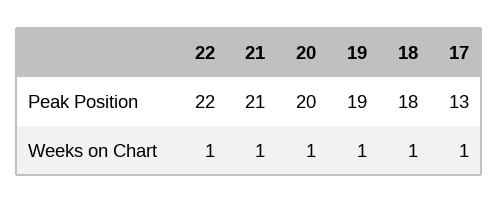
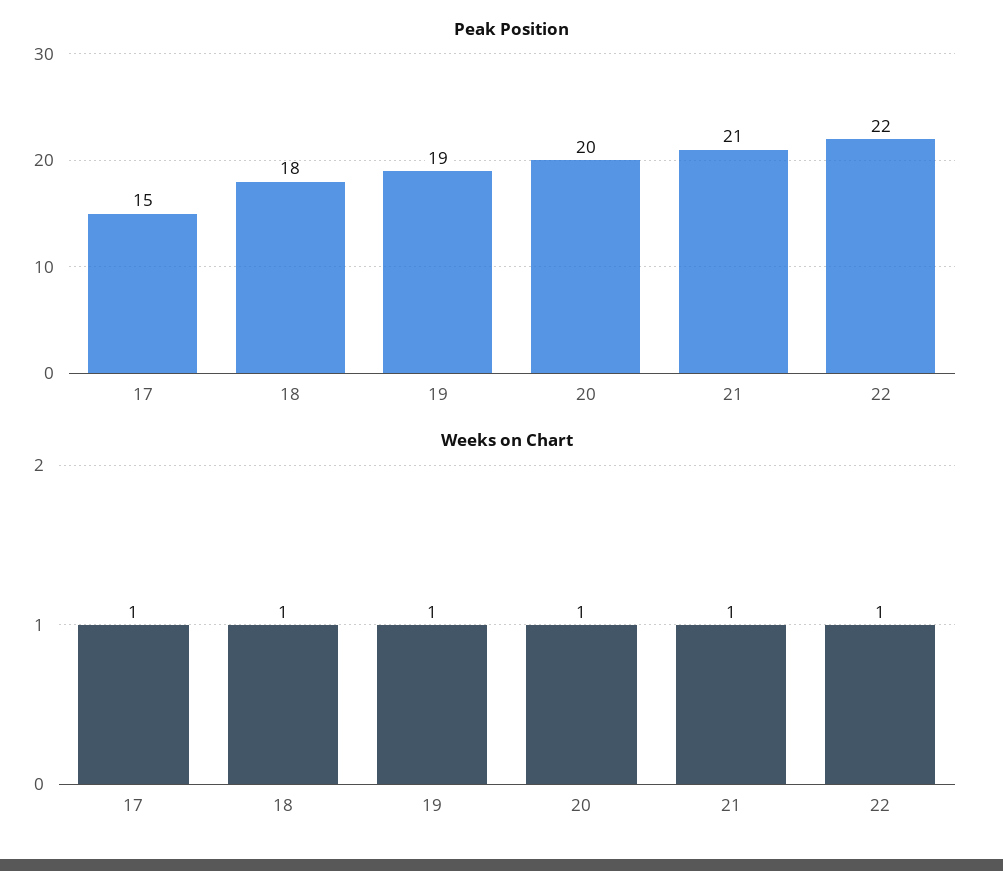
  {
    "Peak Position": {
      "22": 22,
      "21": 21,
      "20": 20,
      "19": 19,
      "18": 18,
-     "17": 13
+     "17": 15
    },
    "Weeks on Chart": {
      "22": 1,
      "21": 1,
      "20": 1,
      "19": 1,
      "18": 1,
      "17": 1
    }
  }

